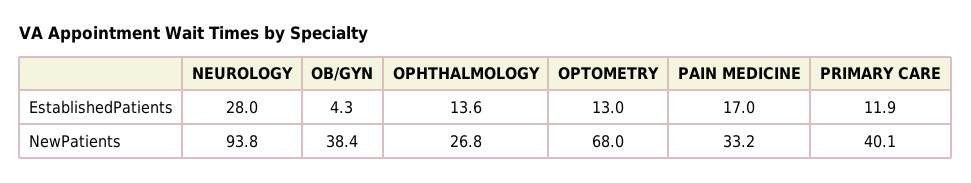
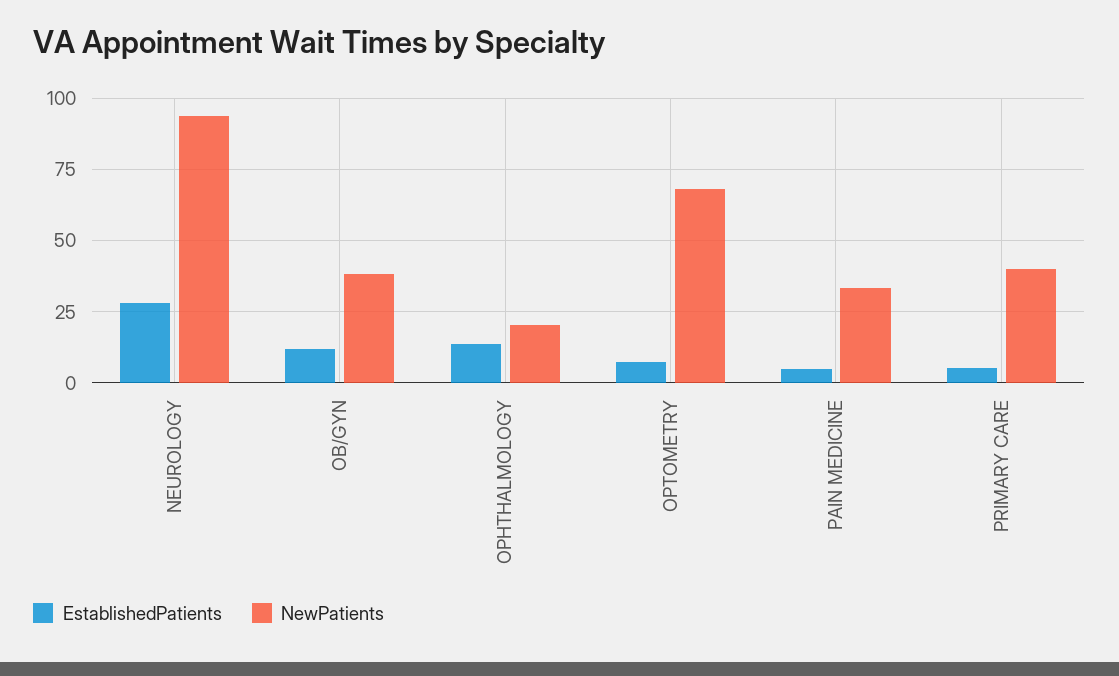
  {
    "EstablishedPatients": {
      "NEUROLOGY": 28,
-     "OB/GYN": 4.3,
+     "OB/GYN": 12.5,
      "OPHTHALMOLOGY": 13.6,
-     "OPTOMETRY": 13,
+     "OPTOMETRY": 7.5,
-     "PAIN MEDICINE": 17,
+     "PAIN MEDICINE": 5,
-     "PRIMARY CARE": 11.9
+     "PRIMARY CARE": 5
    },
    "NewPatients": {
      "NEUROLOGY": 93.8,
      "OB/GYN": 38.4,
-     "OPHTHALMOLOGY": 26.8,
+     "OPHTHALMOLOGY": 20,
      "OPTOMETRY": 68,
      "PAIN MEDICINE": 33.2,
      "PRIMARY CARE": 40.1
    }
  }

